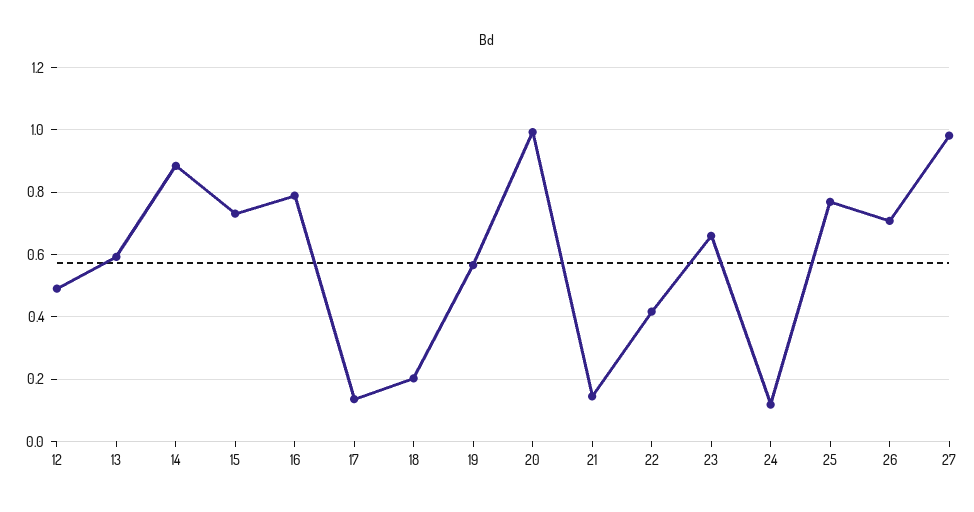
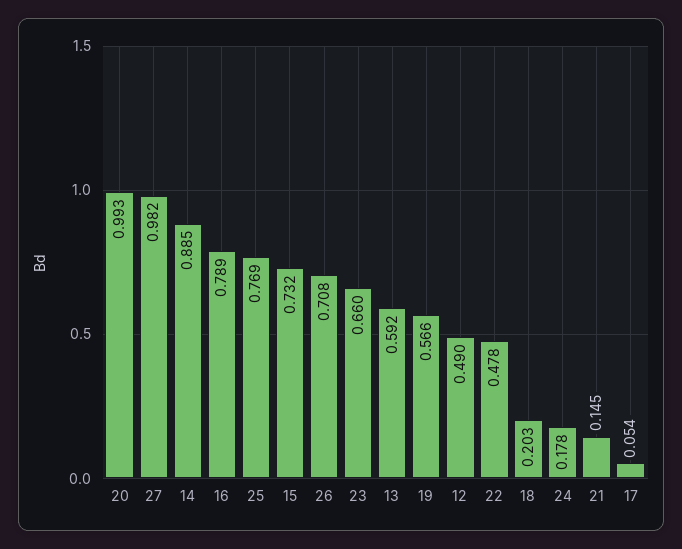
  {
    "12": 0.49,
    "13": 0.592,
    "14": 0.885,
    "15": 0.732,
    "16": 0.789,
-   "17": 0.14,
+   "17": 0.054,
    "18": 0.203,
    "19": 0.566,
    "20": 0.993,
    "21": 0.145,
-   "22": 0.42,
+   "22": 0.478,
    "23": 0.66,
-   "24": 0.12,
+   "24": 0.178,
    "25": 0.769,
    "26": 0.708,
    "27": 0.982
  }

